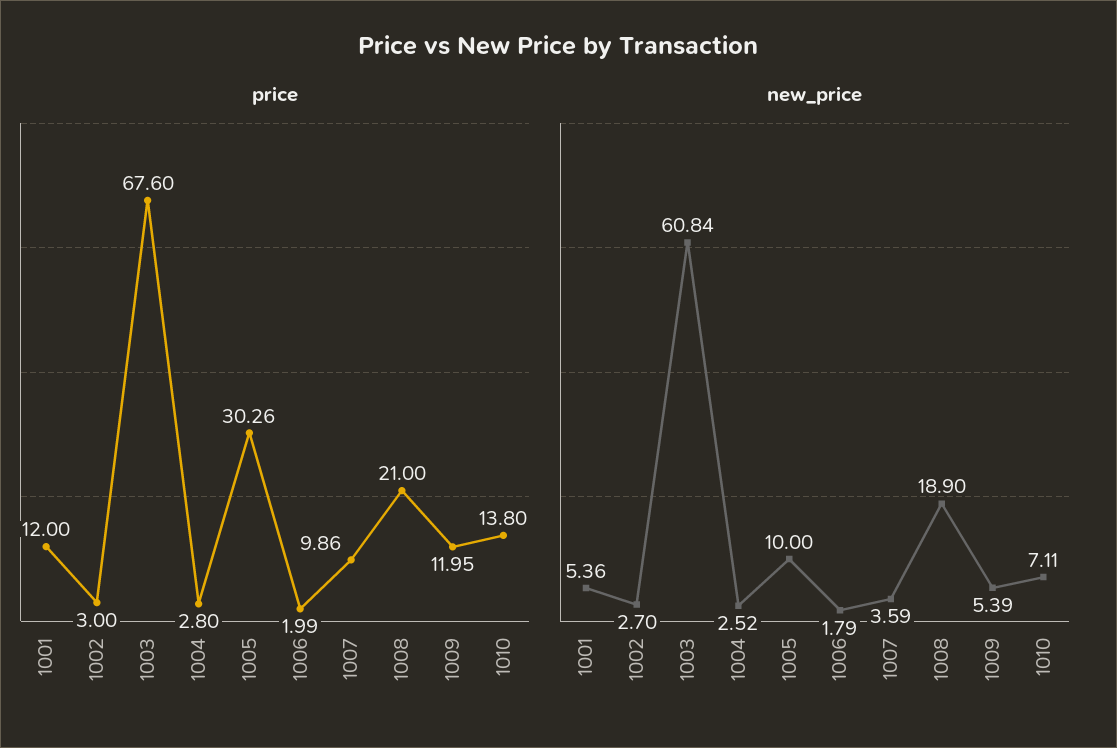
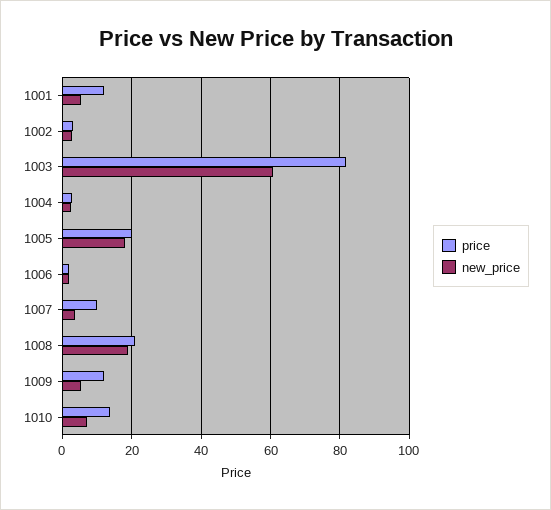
  {
    "price": {
      "1001": 12,
      "1002": 3,
-     "1003": 67.6,
+     "1003": 82,
      "1004": 2.8,
-     "1005": 30.26,
+     "1005": 20,
      "1006": 1.99,
      "1007": 9.86,
      "1008": 21,
      "1009": 11.95,
      "1010": 13.8
    },
    "new_price": {
      "1001": 5.36,
      "1002": 2.7,
      "1003": 60.84,
      "1004": 2.52,
-     "1005": 10,
+     "1005": 18,
      "1006": 1.79,
      "1007": 3.59,
      "1008": 18.9,
      "1009": 5.39,
      "1010": 7.11
    }
  }

